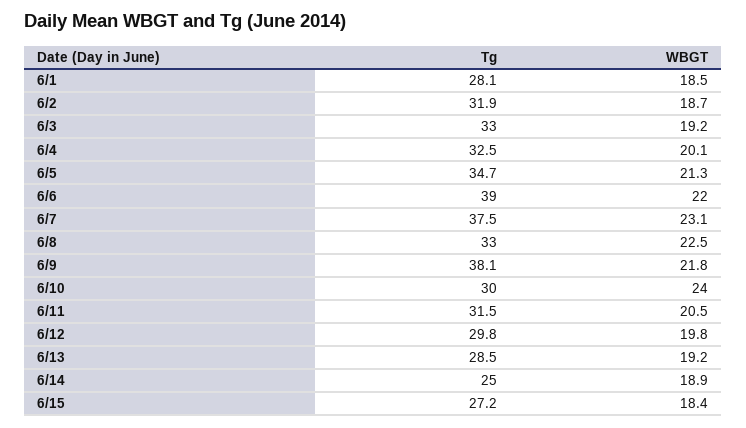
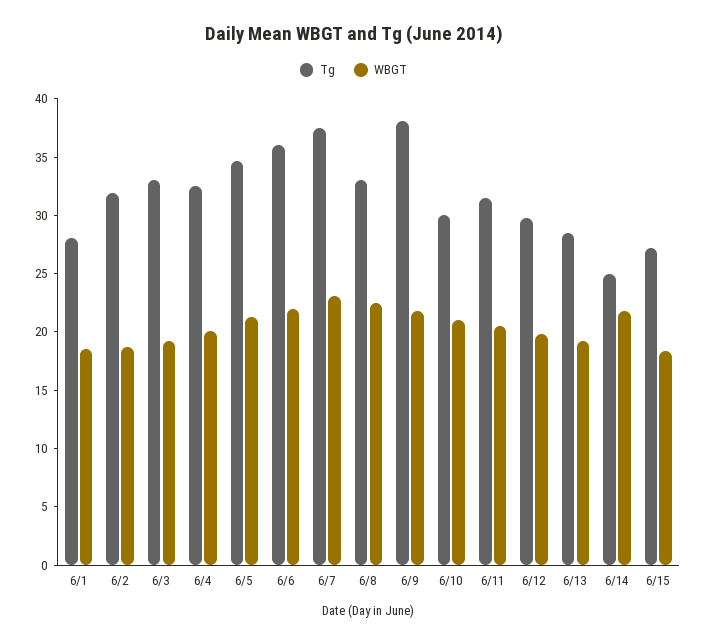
  {
    "Tg": {
      "6/1": 28.1,
      "6/2": 31.9,
      "6/3": 33,
      "6/4": 32.5,
      "6/5": 34.7,
-     "6/6": 39,
+     "6/6": 36,
      "6/7": 37.5,
      "6/8": 33,
      "6/9": 38.1,
      "6/10": 30,
      "6/11": 31.5,
      "6/12": 29.8,
      "6/13": 28.5,
      "6/14": 25,
      "6/15": 27.2
    },
    "WBGT": {
      "6/1": 18.5,
      "6/2": 18.7,
      "6/3": 19.2,
      "6/4": 20.1,
      "6/5": 21.3,
      "6/6": 22,
      "6/7": 23.1,
      "6/8": 22.5,
      "6/9": 21.8,
-     "6/10": 24,
+     "6/10": 21,
      "6/11": 20.5,
      "6/12": 19.8,
      "6/13": 19.2,
-     "6/14": 18.9,
+     "6/14": 22,
      "6/15": 18.4
    }
  }

